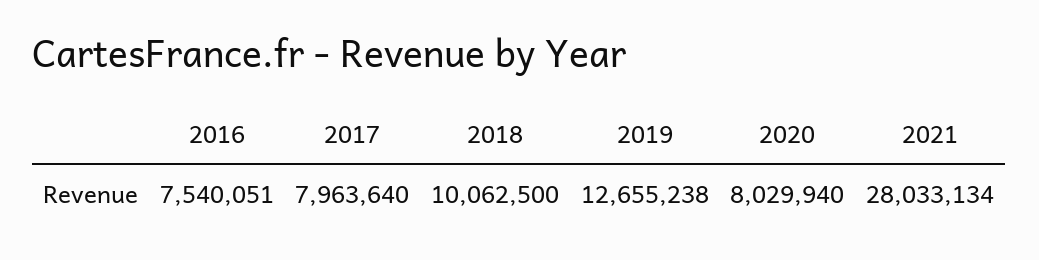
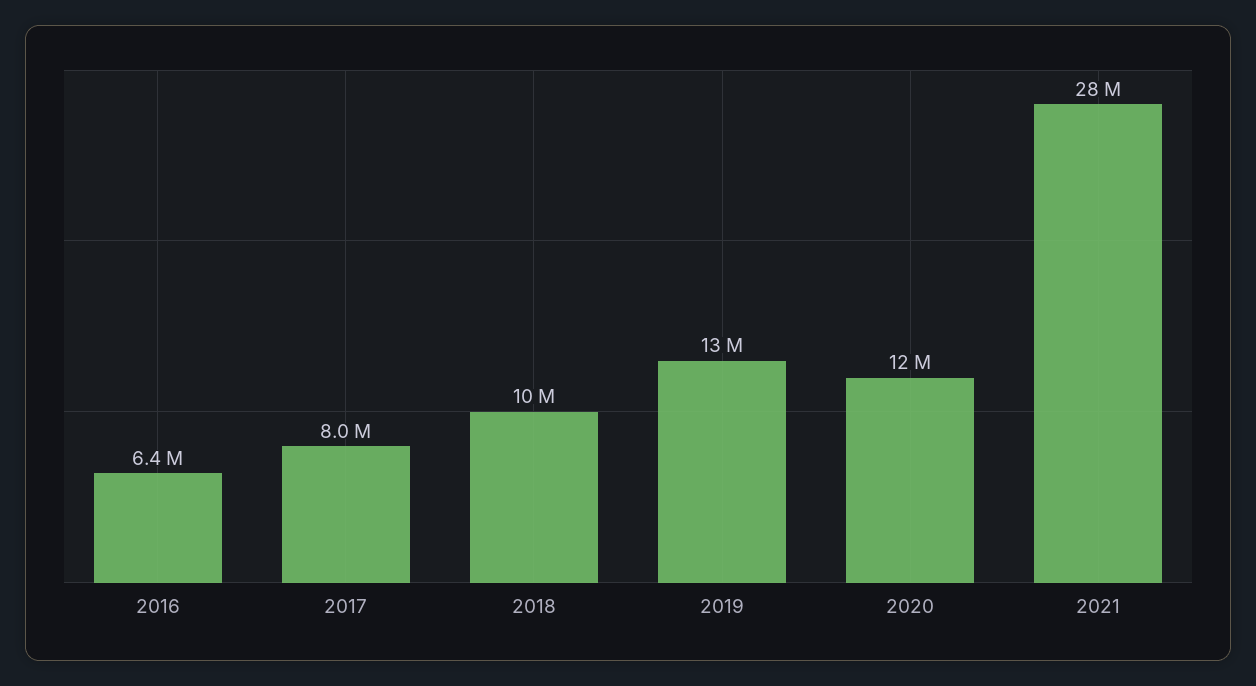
  {
-   "2016": 7540051,
+   "2016": 6400000,
    "2017": 7963640,
    "2018": 10062500,
    "2019": 12655238,
-   "2020": 8029940,
+   "2020": 12000000,
    "2021": 28033134
  }

